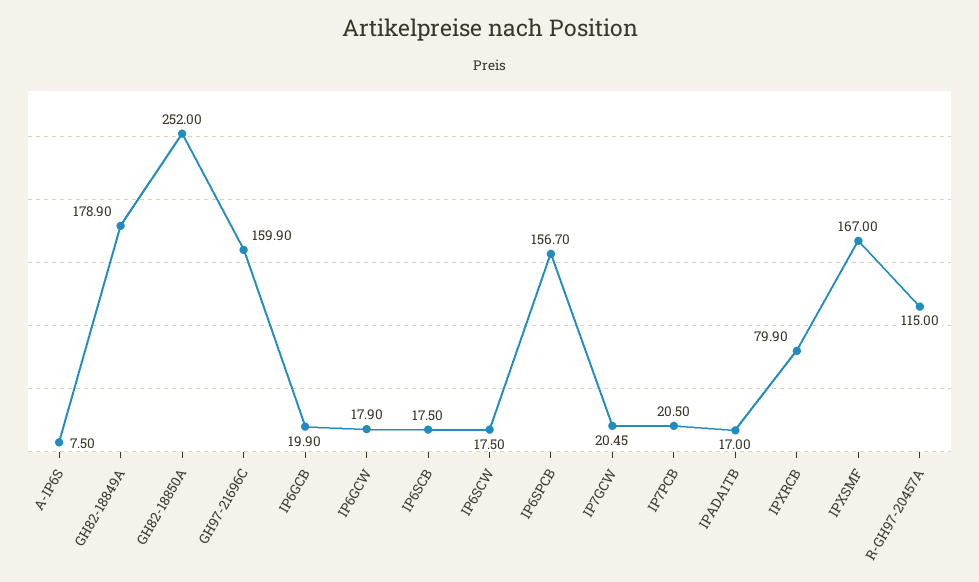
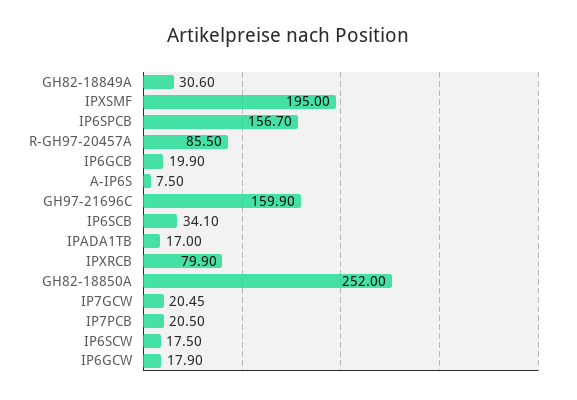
  {
    "A-IP6S": 7.5,
-   "GH82-18849A": 178.9,
+   "GH82-18849A": 30.6,
    "GH82-18850A": 252,
    "GH97-21696C": 159.9,
    "IP6GCB": 19.9,
    "IP6GCW": 17.9,
-   "IP6SCB": 17.5,
+   "IP6SCB": 34.1,
    "IP6SCW": 17.5,
    "IP6SPCB": 156.7,
    "IP7GCW": 20.45,
    "IP7PCB": 20.5,
    "IPADA1TB": 17,
    "IPXRCB": 79.9,
-   "IPXSMF": 167,
+   "IPXSMF": 195,
-   "R-GH97-20457A": 115
+   "R-GH97-20457A": 85.5
  }

